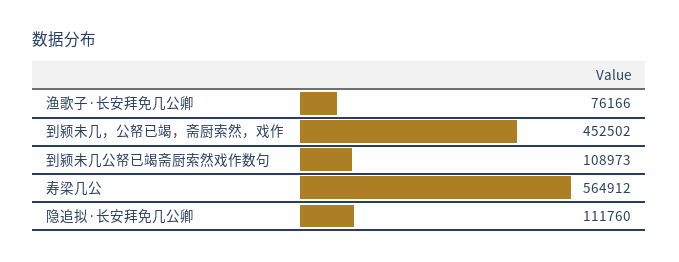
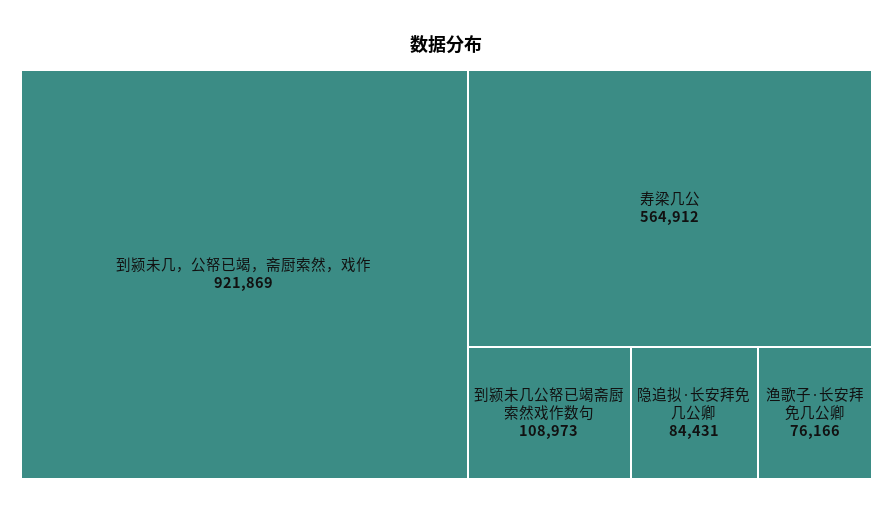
  {
    "渔歌子·长安拜免几公卿": 76166,
-   "到颍未几，公帑已竭，斋厨索然，戏作": 452502,
+   "到颍未几，公帑已竭，斋厨索然，戏作": 921869,
    "到颍未几公帑已竭斋厨索然戏作数句": 108973,
    "寿梁几公": 564912,
-   "隐追拟·长安拜免几公卿": 111760
+   "隐追拟·长安拜免几公卿": 84431
  }

